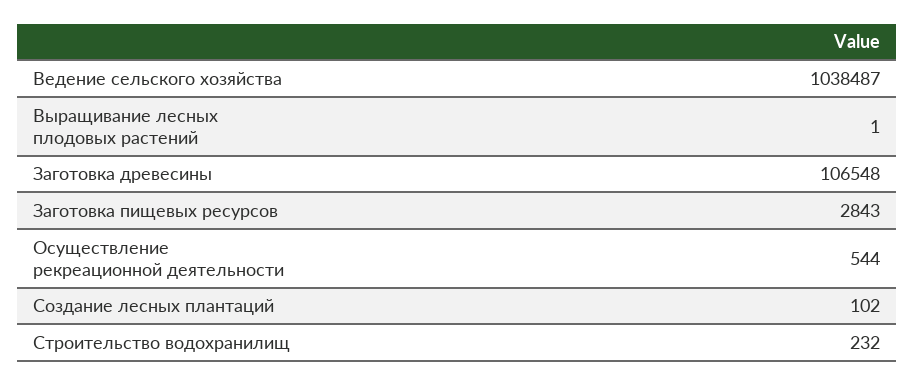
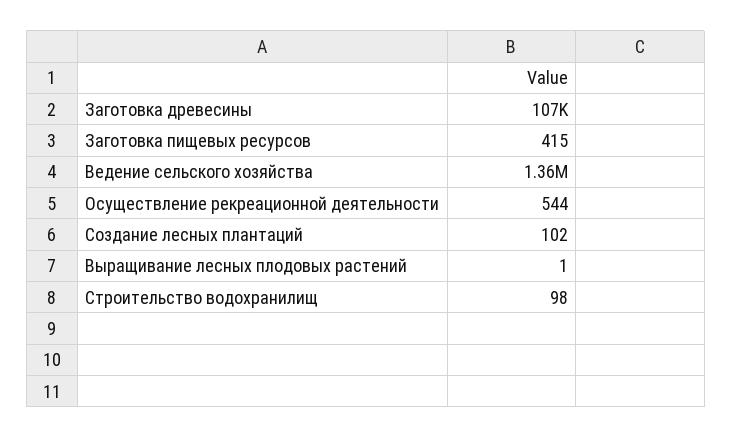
  {
-   "Ведение сельского хозяйства": 1038487,
+   "Ведение сельского хозяйства": 1360000,
    "Выращивание лесных плодовых растений": 1,
    "Заготовка древесины": 106548,
-   "Заготовка пищевых ресурсов": 2843,
+   "Заготовка пищевых ресурсов": 415,
    "Осуществление рекреационной деятельности": 544,
    "Создание лесных плантаций": 102,
-   "Строительство водохранилищ": 232
+   "Строительство водохранилищ": 98
  }

